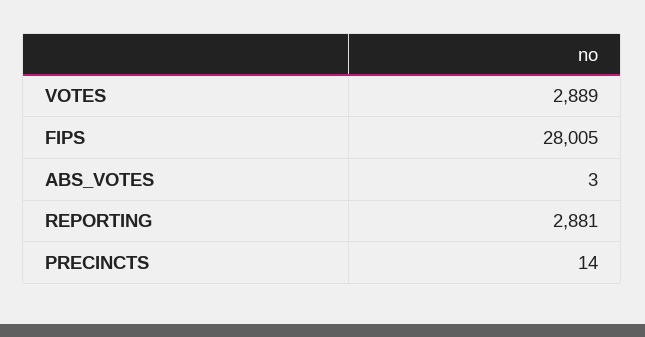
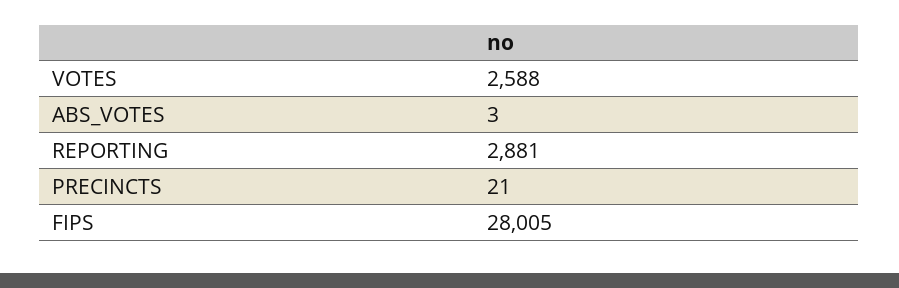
  {
-   "VOTES": 2889,
+   "VOTES": 2588,
    "FIPS": 28005,
    "ABS_VOTES": 3,
    "REPORTING": 2881,
-   "PRECINCTS": 14
+   "PRECINCTS": 21
  }

